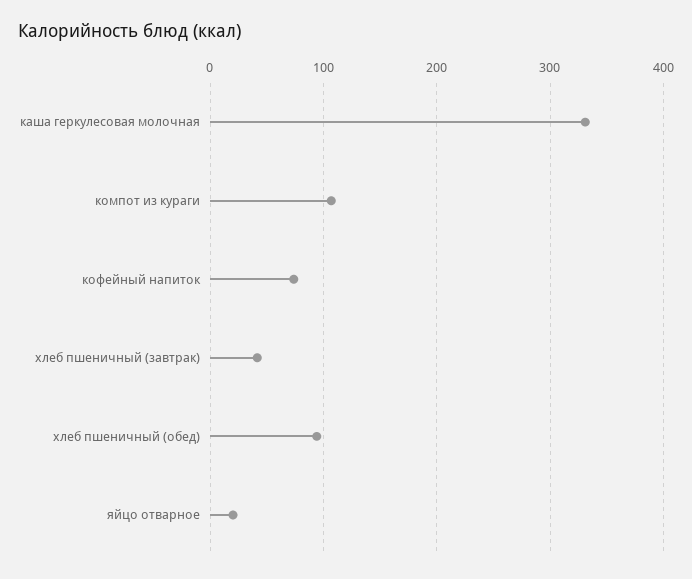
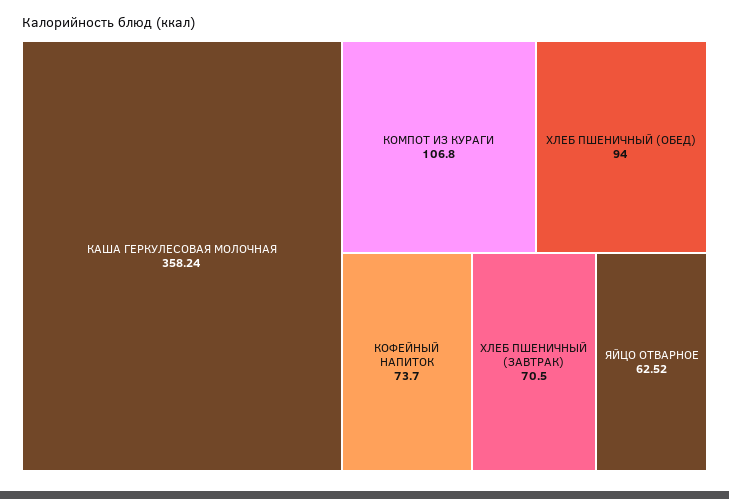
  {
-   "каша геркулесовая молочная": 330,
+   "каша геркулесовая молочная": 358.24,
    "компот из кураги": 106.8,
    "кофейный напиток": 73.7,
-   "хлеб пшеничный (завтрак)": 40,
+   "хлеб пшеничный (завтрак)": 70.5,
    "хлеб пшеничный (обед)": 94,
-   "яйцо отварное": 20
+   "яйцо отварное": 62.52
  }

